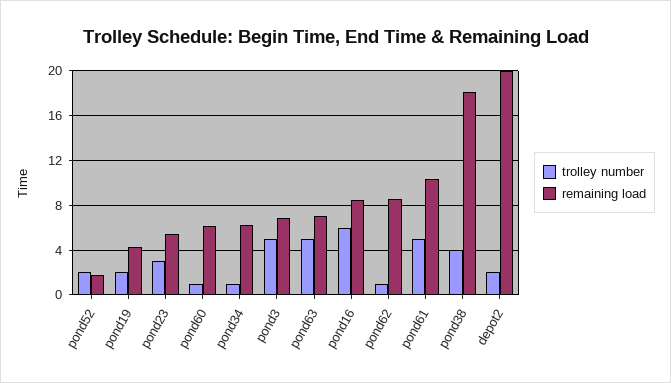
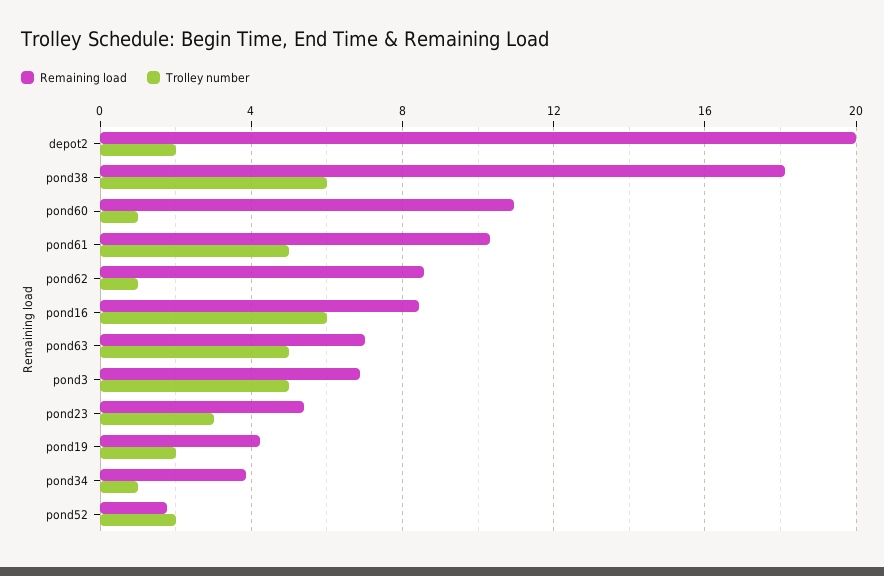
  {
    "trolley number": {
      "pond52": 2,
      "pond19": 2,
      "pond23": 3,
      "pond60": 1,
      "pond34": 1,
      "pond3": 5,
      "pond63": 5,
      "pond16": 6,
      "pond62": 1,
      "pond61": 5,
-     "pond38": 4,
+     "pond38": 6,
      "depot2": 2
    },
    "remaining load": {
      "pond52": 2,
      "pond19": 4,
      "pond23": 5.5,
-     "pond60": 6,
+     "pond60": 11,
-     "pond34": 6,
+     "pond34": 4,
      "pond3": 7,
      "pond63": 7,
      "pond16": 8.5,
      "pond62": 8.5,
      "pond61": 10.5,
      "pond38": 18,
      "depot2": 20
    }
  }

